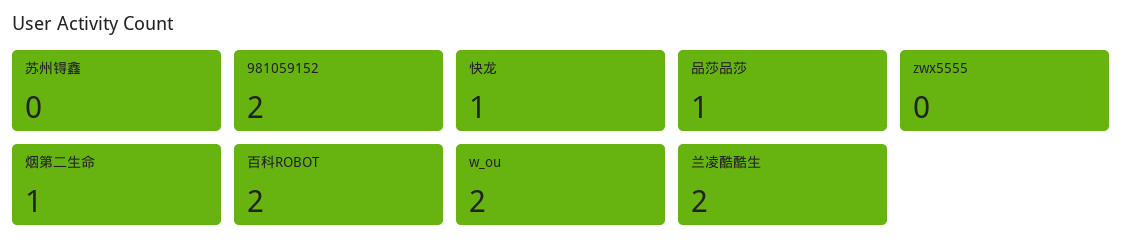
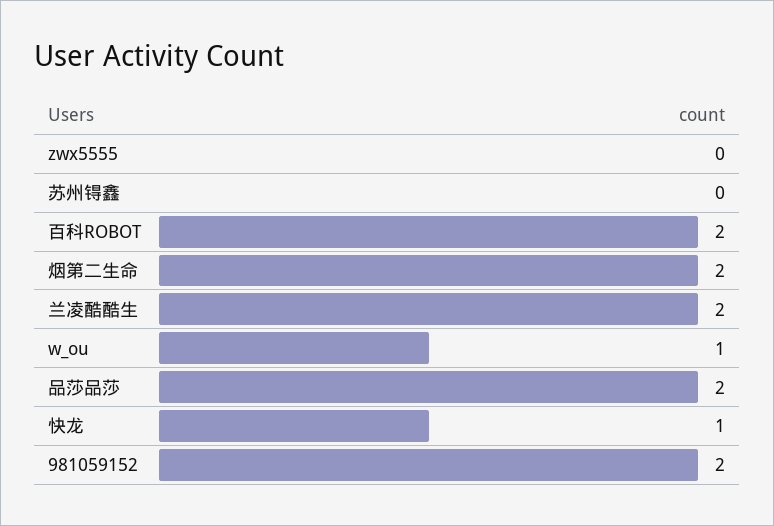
  {
    "苏州锝鑫": 0,
    "981059152": 2,
    "快龙": 1,
-   "品莎品莎": 1,
+   "品莎品莎": 2,
    "zwx5555": 0,
-   "烟第二生命": 1,
+   "烟第二生命": 2,
    "百科ROBOT": 2,
-   "w_ou": 2,
+   "w_ou": 1,
    "兰凌酷酷生": 2
  }

